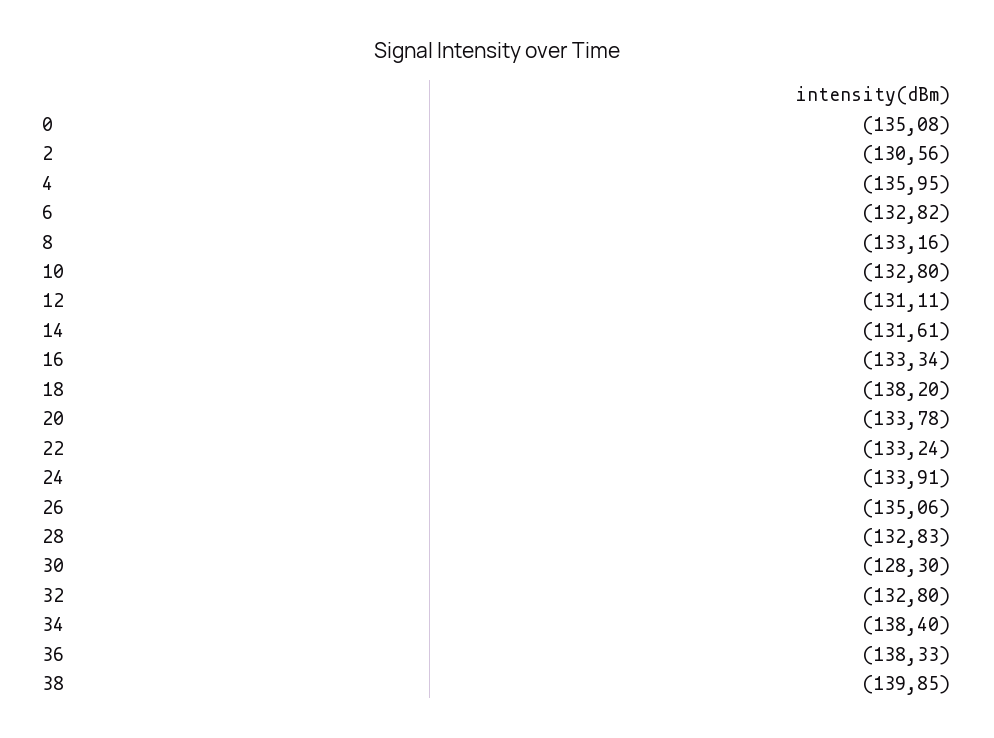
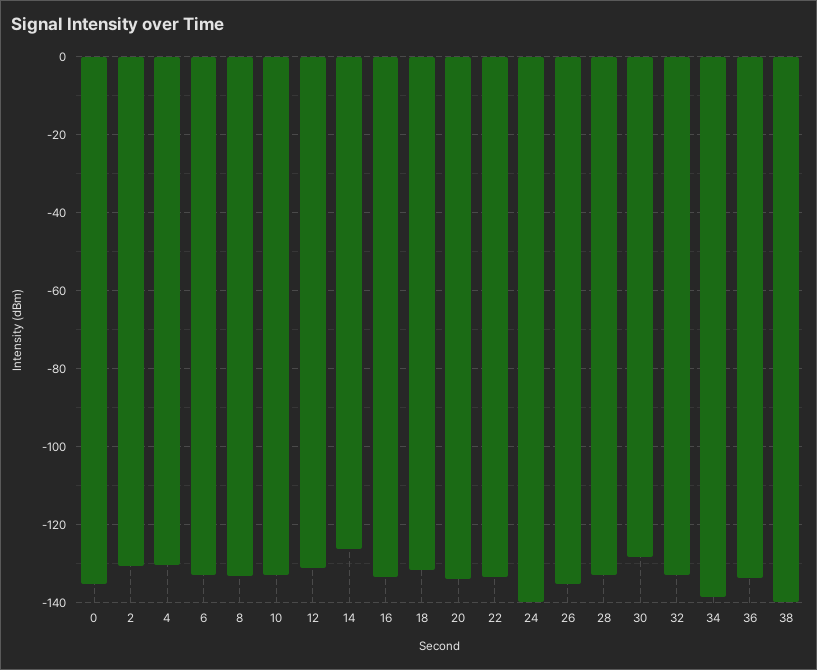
  {
    "0": -135.08,
    "2": -130.56,
-   "4": -135.95,
+   "4": -130,
    "6": -132.82,
    "8": -133.16,
    "10": -132.8,
    "12": -131.11,
-   "14": -131.61,
+   "14": -126,
    "16": -133.34,
-   "18": -138.2,
+   "18": -132,
    "20": -133.78,
    "22": -133.24,
-   "24": -133.91,
+   "24": -140,
    "26": -135.06,
    "28": -132.83,
    "30": -128.3,
    "32": -132.8,
    "34": -138.4,
-   "36": -138.33,
+   "36": -134,
    "38": -139.85
  }

